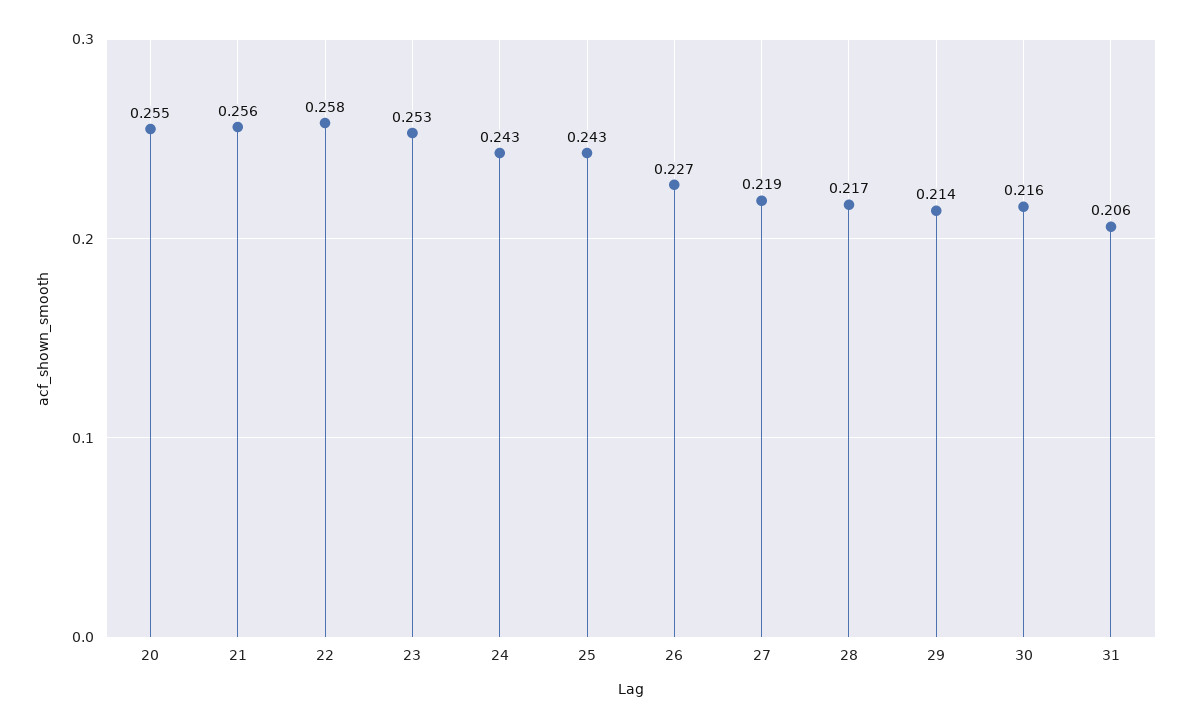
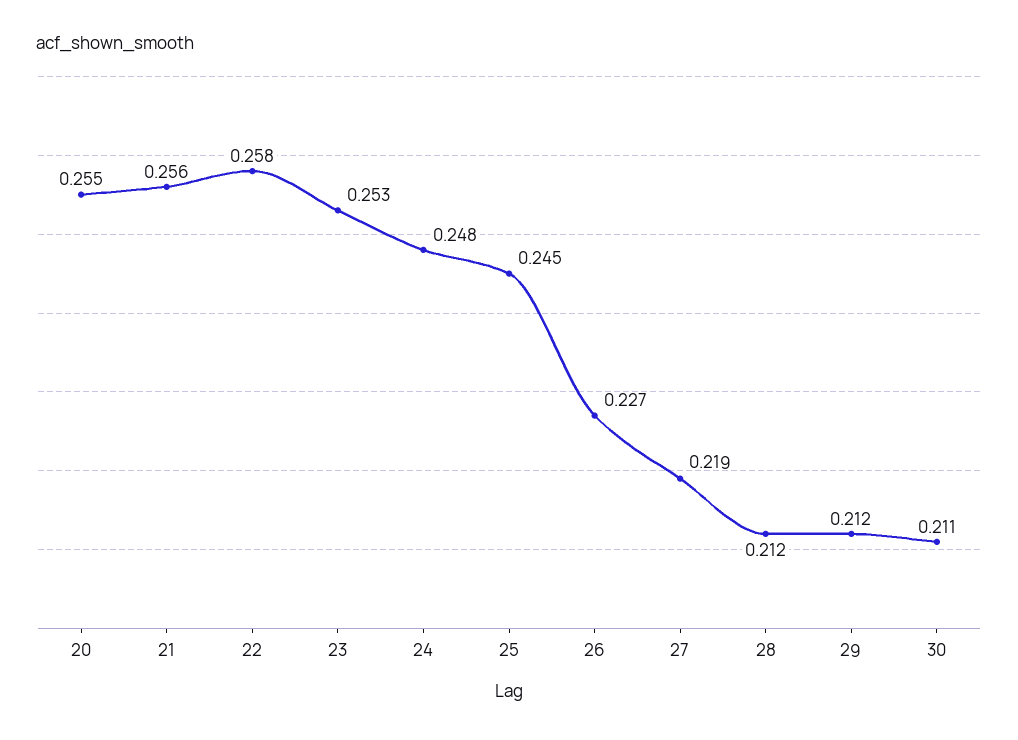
  {
    "20": 0.255,
    "21": 0.256,
    "22": 0.258,
    "23": 0.253,
-   "24": 0.243,
+   "24": 0.248,
-   "25": 0.243,
+   "25": 0.245,
    "26": 0.227,
    "27": 0.219,
-   "28": 0.217,
+   "28": 0.212,
-   "29": 0.214,
+   "29": 0.212,
-   "30": 0.216,
+   "30": 0.211
-   "31": 0.206
  }

